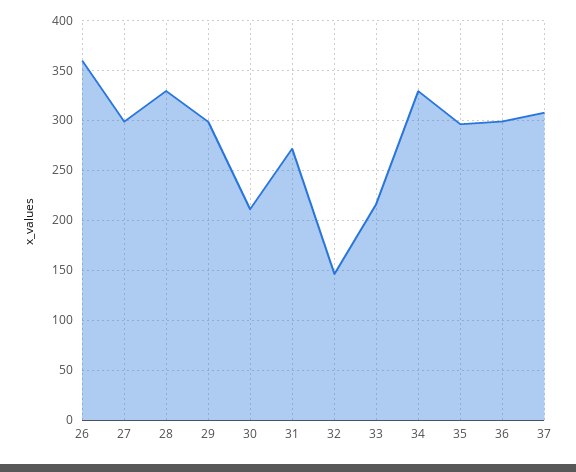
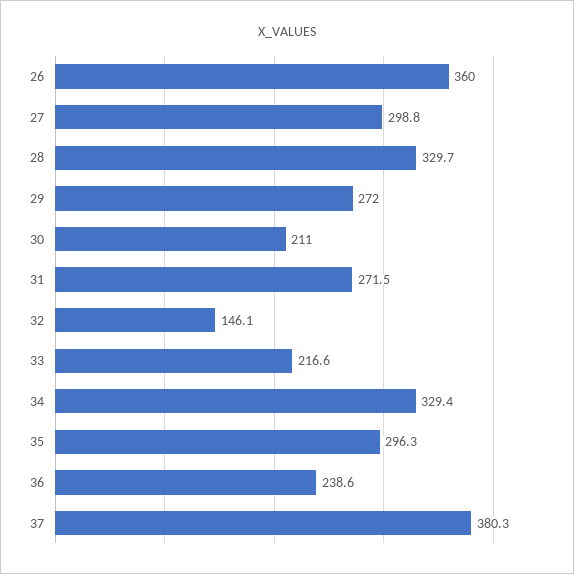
  {
    "26": 360,
    "27": 298.8,
    "28": 329.7,
-   "29": 300,
+   "29": 272,
    "30": 211,
    "31": 271.5,
    "32": 146.1,
    "33": 216.6,
    "34": 329.4,
    "35": 296.3,
-   "36": 300,
+   "36": 238.6,
-   "37": 310
+   "37": 380.3
  }

